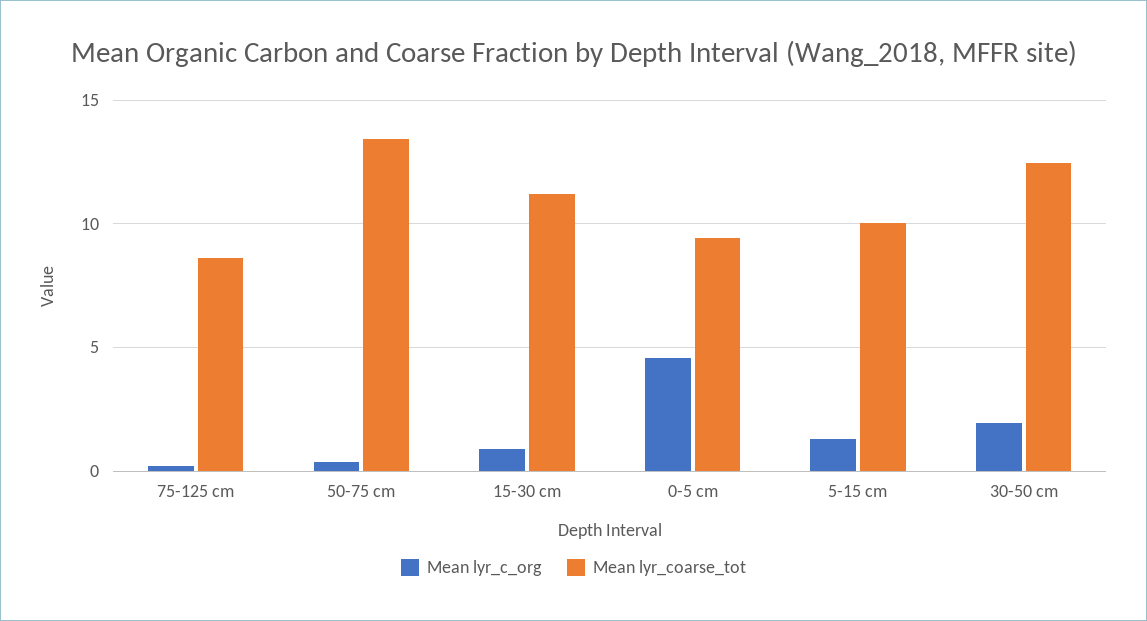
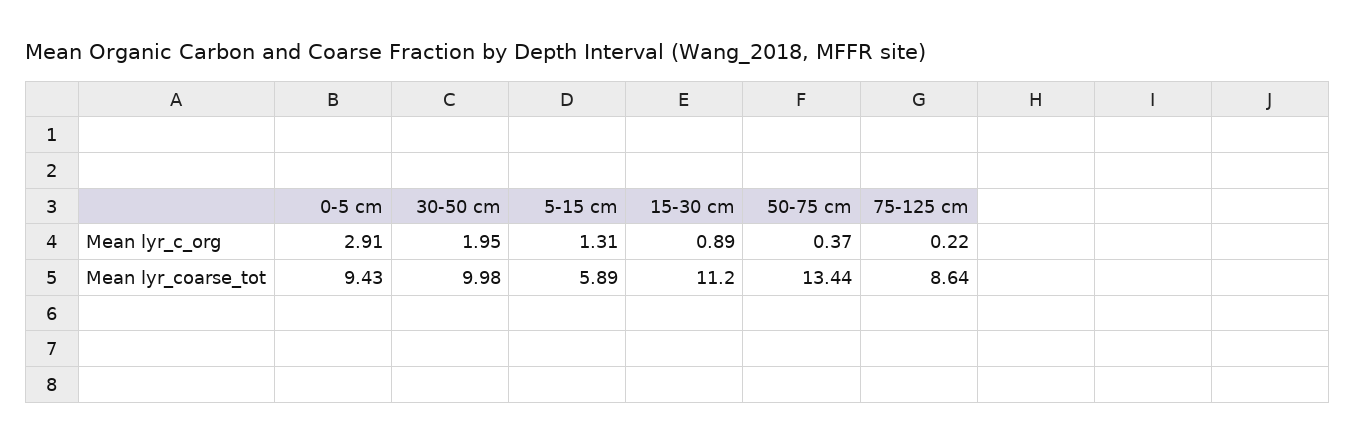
  {
    "Mean lyr_c_org": {
      "75-125 cm": 0.22,
      "50-75 cm": 0.37,
      "15-30 cm": 0.89,
-     "0-5 cm": 4.5,
+     "0-5 cm": 2.91,
      "5-15 cm": 1.31,
      "30-50 cm": 1.95
    },
    "Mean lyr_coarse_tot": {
      "75-125 cm": 8.64,
      "50-75 cm": 13.44,
      "15-30 cm": 11.2,
      "0-5 cm": 9.43,
-     "5-15 cm": 10,
+     "5-15 cm": 5.89,
-     "30-50 cm": 12.5
+     "30-50 cm": 9.98
    }
  }

